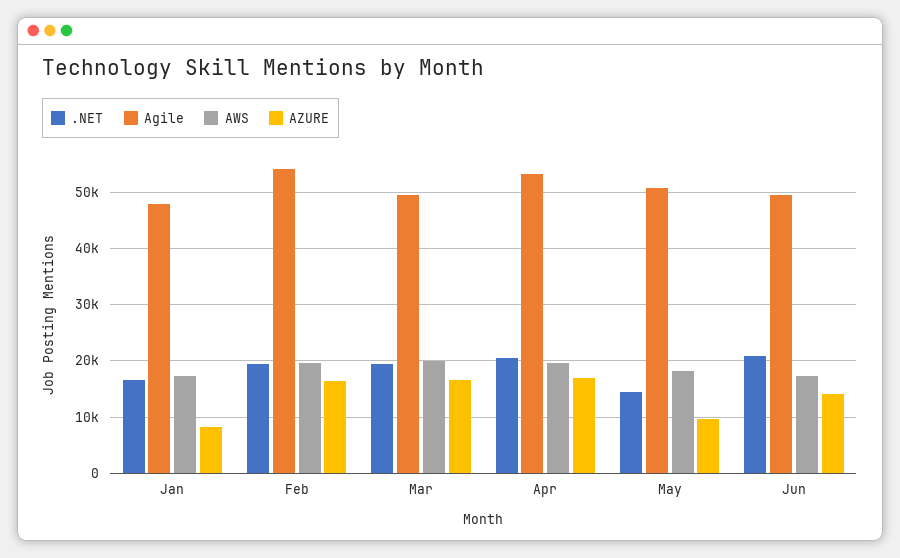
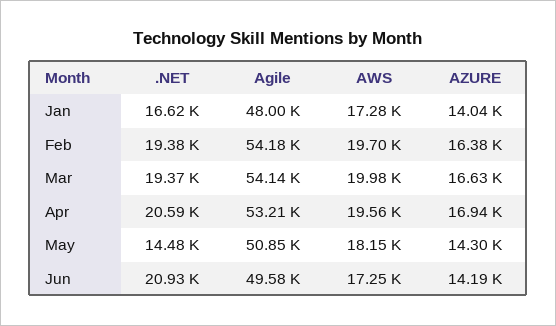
  {
    ".NET": {
      "Jan": 16620,
      "Feb": 19380,
      "Mar": 19370,
      "Apr": 20590,
      "May": 14480,
      "Jun": 20930
    },
    "Agile": {
      "Jan": 48000,
      "Feb": 54180,
-     "Mar": 50000,
+     "Mar": 54140,
      "Apr": 53210,
      "May": 50850,
      "Jun": 49580
    },
    "AWS": {
      "Jan": 17280,
      "Feb": 19700,
      "Mar": 19980,
      "Apr": 19560,
      "May": 18150,
      "Jun": 17250
    },
    "AZURE": {
-     "Jan": 8000,
+     "Jan": 14040,
      "Feb": 16380,
      "Mar": 16630,
      "Apr": 16940,
-     "May": 10000,
+     "May": 14300,
      "Jun": 14190
    }
  }

